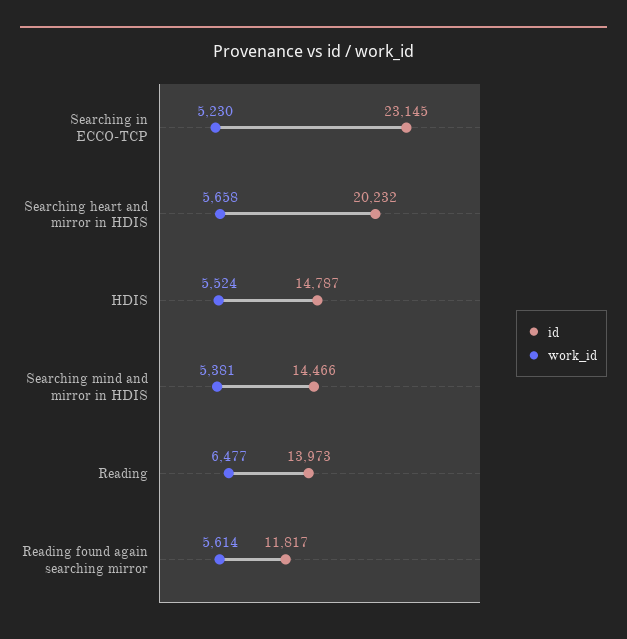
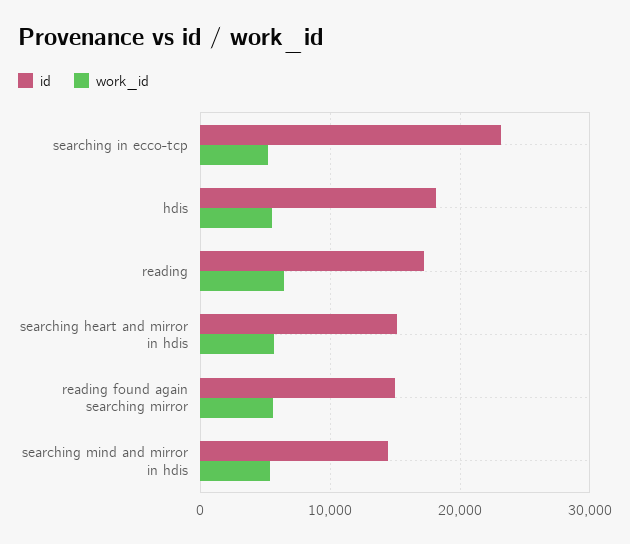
  {
    "id": {
      "Searching in ECCO-TCP": 23145,
-     "Searching heart and mirror in HDIS": 20232,
+     "Searching heart and mirror in HDIS": 15000,
-     "HDIS": 14787,
+     "HDIS": 18000,
      "Searching mind and mirror in HDIS": 14466,
-     "Reading": 13973,
+     "Reading": 17000,
-     "Reading found again searching mirror": 11817
+     "Reading found again searching mirror": 15000
    },
    "work_id": {
      "Searching in ECCO-TCP": 5230,
      "Searching heart and mirror in HDIS": 5658,
      "HDIS": 5524,
      "Searching mind and mirror in HDIS": 5381,
      "Reading": 6477,
      "Reading found again searching mirror": 5614
    }
  }

